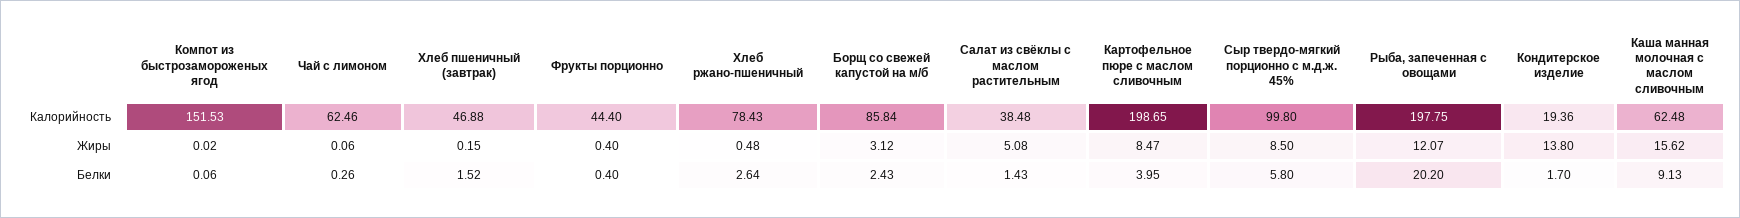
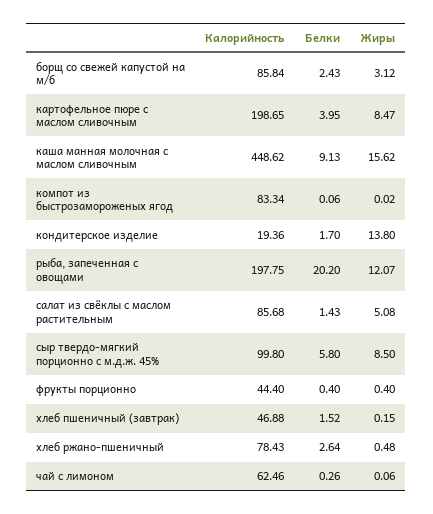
  {
    "Компот из быстрозамороженых ягод": {
-     "Калорийность": 151.53,
+     "Калорийность": 83.34,
      "Жиры": 0.02,
      "Белки": 0.06
    },
    "Чай с лимоном": {
      "Калорийность": 62.46,
      "Жиры": 0.06,
      "Белки": 0.26
    },
    "Хлеб пшеничный (завтрак)": {
      "Калорийность": 46.88,
      "Жиры": 0.15,
      "Белки": 1.52
    },
    "Фрукты порционно": {
      "Калорийность": 44.4,
      "Жиры": 0.4,
      "Белки": 0.4
    },
    "Хлеб ржано-пшеничный": {
      "Калорийность": 78.43,
      "Жиры": 0.48,
      "Белки": 2.64
    },
    "Борщ со свежей капустой на м/б": {
      "Калорийность": 85.84,
      "Жиры": 3.12,
      "Белки": 2.43
    },
    "Салат из свёклы с маслом растительным": {
-     "Калорийность": 38.48,
+     "Калорийность": 85.68,
      "Жиры": 5.08,
      "Белки": 1.43
    },
    "Картофельное пюре с маслом сливочным": {
      "Калорийность": 198.65,
      "Жиры": 8.47,
      "Белки": 3.95
    },
    "Сыр твердо-мягкий порционно с м.д.ж. 45%": {
      "Калорийность": 99.8,
      "Жиры": 8.5,
      "Белки": 5.8
    },
    "Рыба, запеченная с овощами": {
      "Калорийность": 197.75,
      "Жиры": 12.07,
      "Белки": 20.2
    },
    "Кондитерское изделие": {
      "Калорийность": 19.36,
      "Жиры": 13.8,
      "Белки": 1.7
    },
    "Каша манная молочная с маслом сливочным": {
-     "Калорийность": 62.48,
+     "Калорийность": 448.62,
      "Жиры": 15.62,
      "Белки": 9.13
    }
  }

